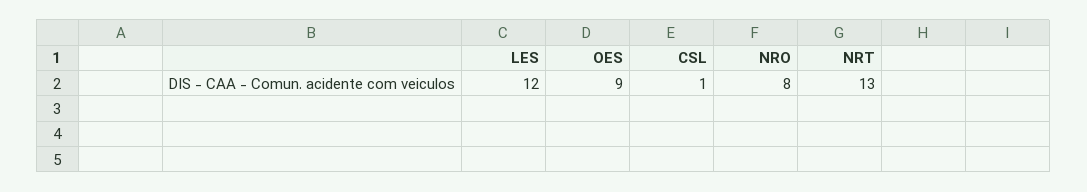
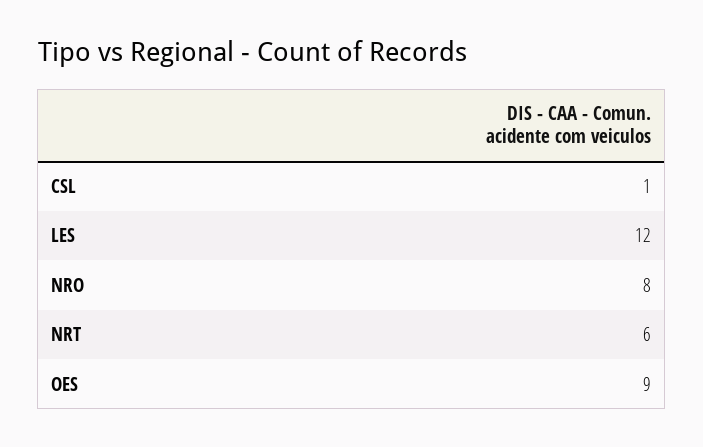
  {
    "LES": 12,
    "OES": 9,
    "CSL": 1,
    "NRO": 8,
-   "NRT": 13
+   "NRT": 6
  }

